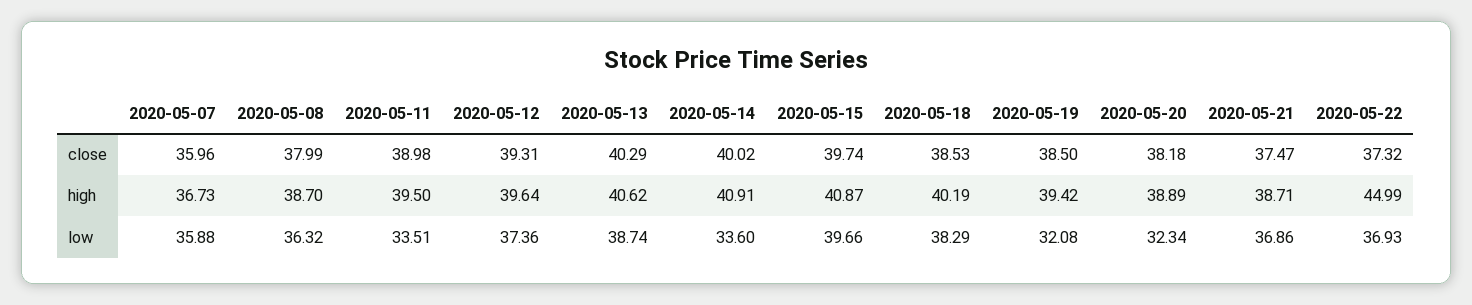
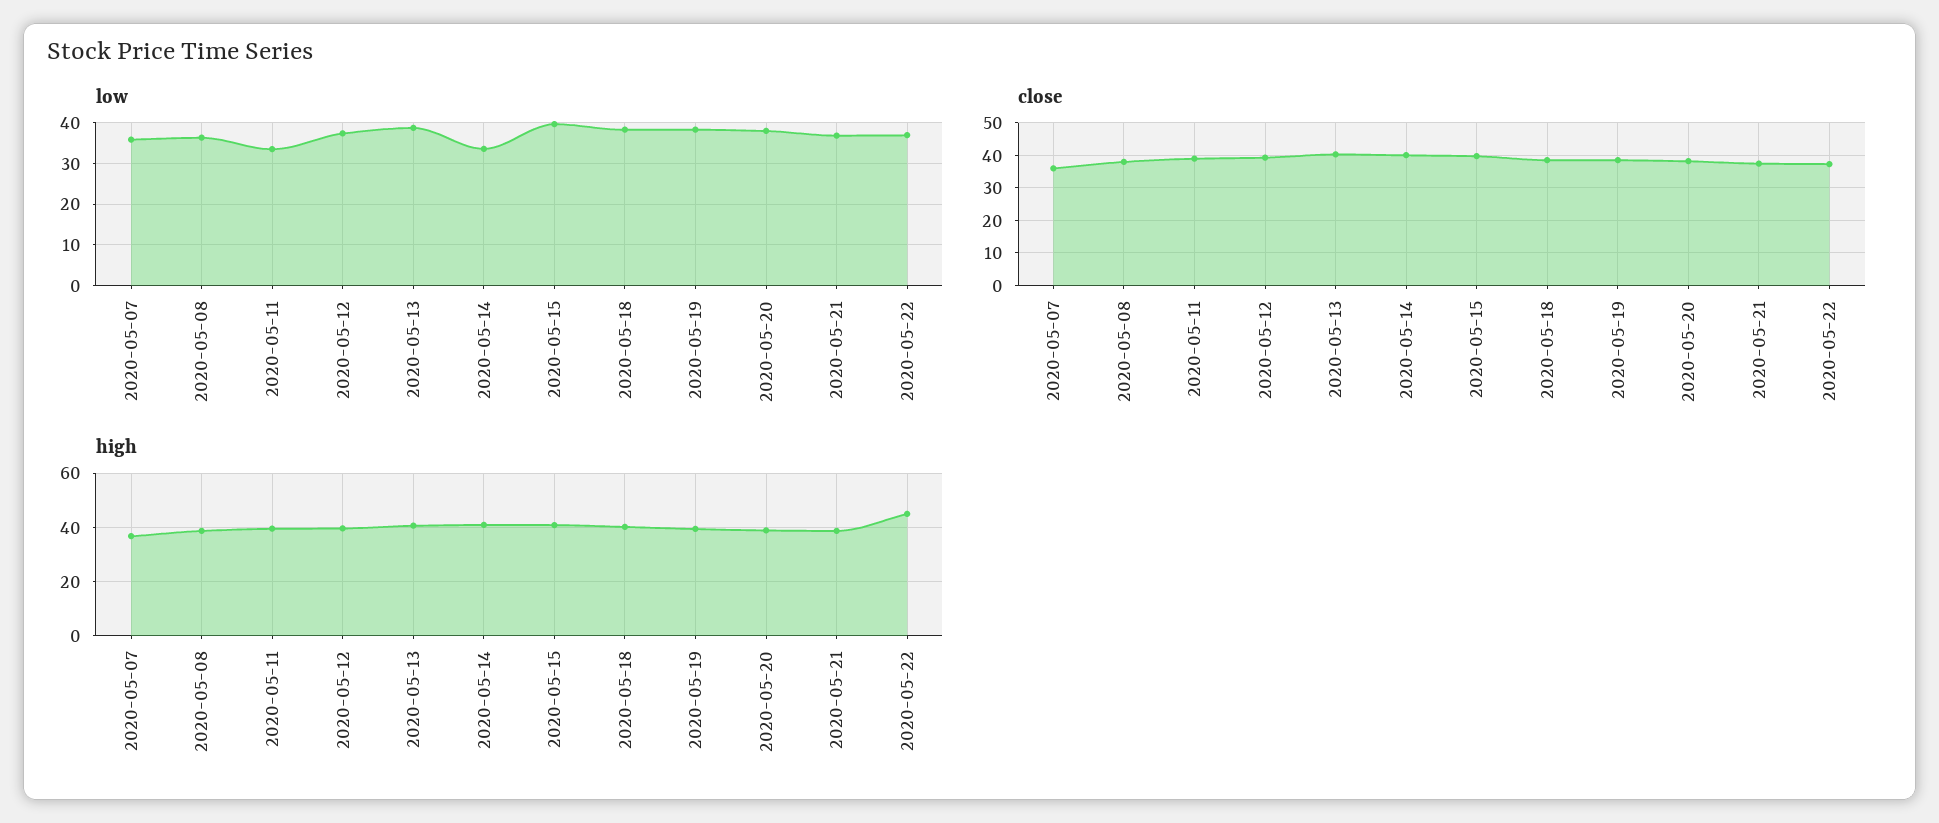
  {
    "close": {
      "2020-05-07": 35.96,
      "2020-05-08": 37.99,
      "2020-05-11": 38.98,
      "2020-05-12": 39.31,
      "2020-05-13": 40.29,
      "2020-05-14": 40.02,
      "2020-05-15": 39.74,
      "2020-05-18": 38.53,
      "2020-05-19": 38.5,
      "2020-05-20": 38.18,
      "2020-05-21": 37.47,
      "2020-05-22": 37.32
    },
    "high": {
      "2020-05-07": 36.73,
      "2020-05-08": 38.7,
      "2020-05-11": 39.5,
      "2020-05-12": 39.64,
      "2020-05-13": 40.62,
      "2020-05-14": 40.91,
      "2020-05-15": 40.87,
      "2020-05-18": 40.19,
      "2020-05-19": 39.42,
      "2020-05-20": 38.89,
      "2020-05-21": 38.71,
      "2020-05-22": 44.99
    },
    "low": {
      "2020-05-07": 35.88,
      "2020-05-08": 36.32,
      "2020-05-11": 33.51,
      "2020-05-12": 37.36,
      "2020-05-13": 38.74,
      "2020-05-14": 33.6,
      "2020-05-15": 39.66,
      "2020-05-18": 38.29,
-     "2020-05-19": 32.08,
+     "2020-05-19": 38,
-     "2020-05-20": 32.34,
+     "2020-05-20": 38,
      "2020-05-21": 36.86,
      "2020-05-22": 36.93
    }
  }

